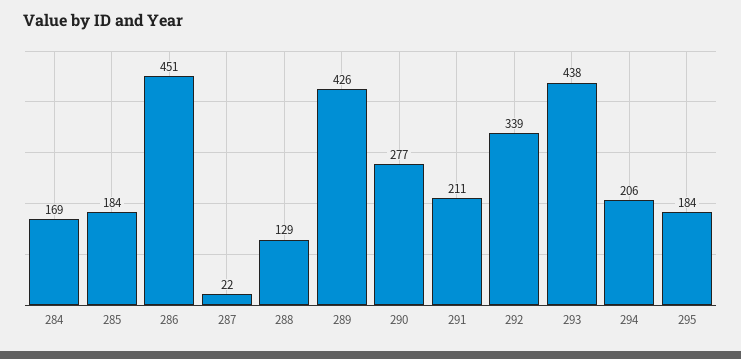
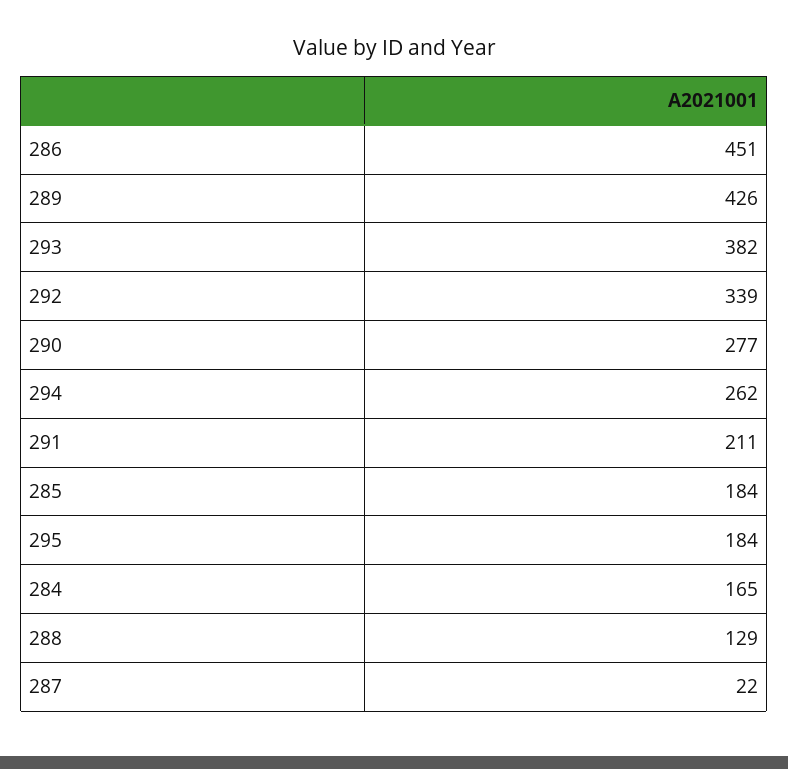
  {
-   "284": 169,
+   "284": 165,
    "285": 184,
    "286": 451,
    "287": 22,
    "288": 129,
    "289": 426,
    "290": 277,
    "291": 211,
    "292": 339,
-   "293": 438,
+   "293": 382,
-   "294": 206,
+   "294": 262,
    "295": 184
  }

